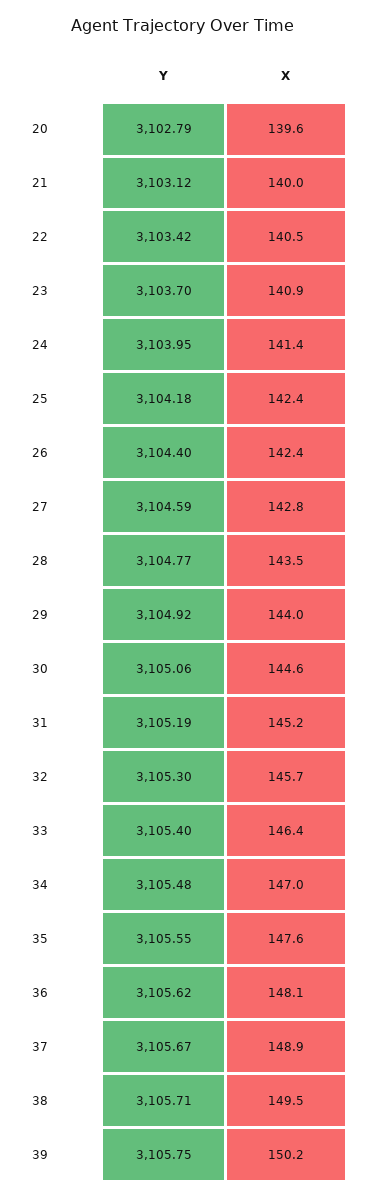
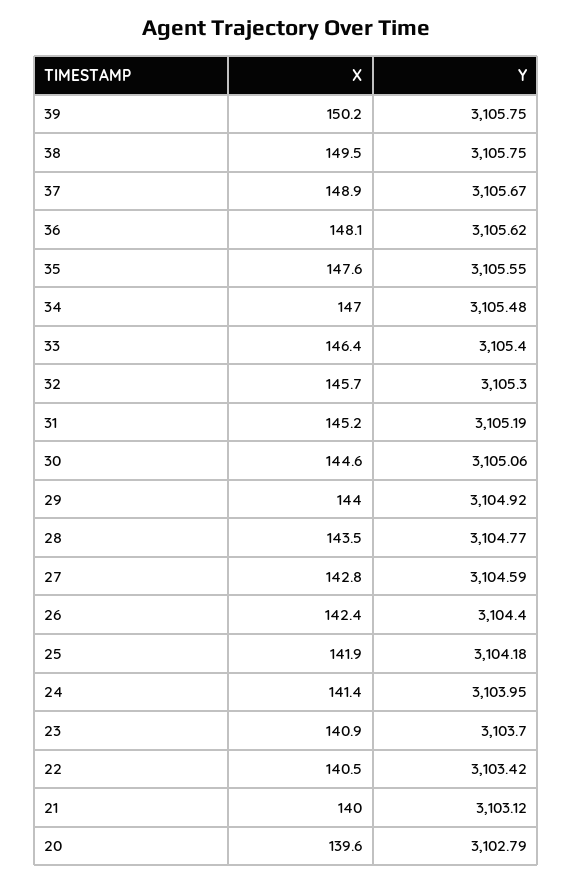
  {
    "Y": {
      "20": 3102.79,
      "21": 3103.12,
      "22": 3103.42,
      "23": 3103.7,
      "24": 3103.95,
      "25": 3104.18,
      "26": 3104.4,
      "27": 3104.59,
      "28": 3104.77,
      "29": 3104.92,
      "30": 3105.06,
      "31": 3105.19,
      "32": 3105.3,
      "33": 3105.4,
      "34": 3105.48,
      "35": 3105.55,
      "36": 3105.62,
      "37": 3105.67,
-     "38": 3105.71,
+     "38": 3105.75,
      "39": 3105.75
    },
    "X": {
      "20": 139.6,
      "21": 140,
      "22": 140.5,
      "23": 140.9,
      "24": 141.4,
-     "25": 142.4,
+     "25": 141.9,
      "26": 142.4,
      "27": 142.8,
      "28": 143.5,
      "29": 144,
      "30": 144.6,
      "31": 145.2,
      "32": 145.7,
      "33": 146.4,
      "34": 147,
      "35": 147.6,
      "36": 148.1,
      "37": 148.9,
      "38": 149.5,
      "39": 150.2
    }
  }

